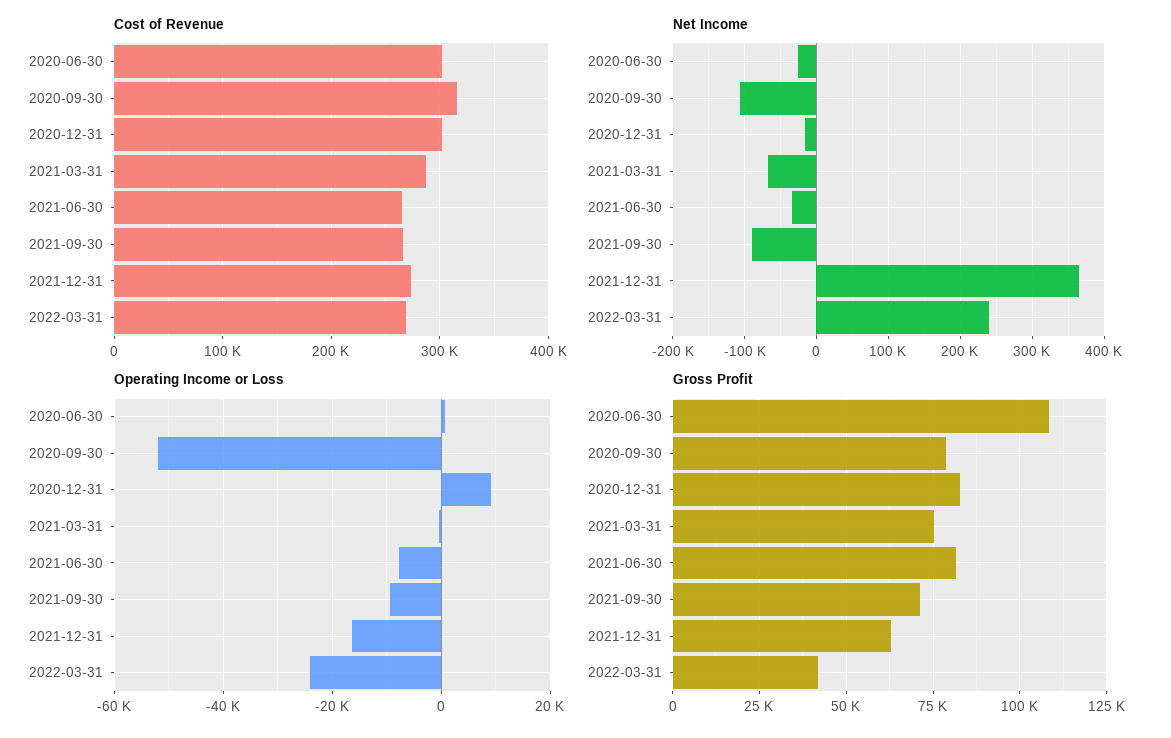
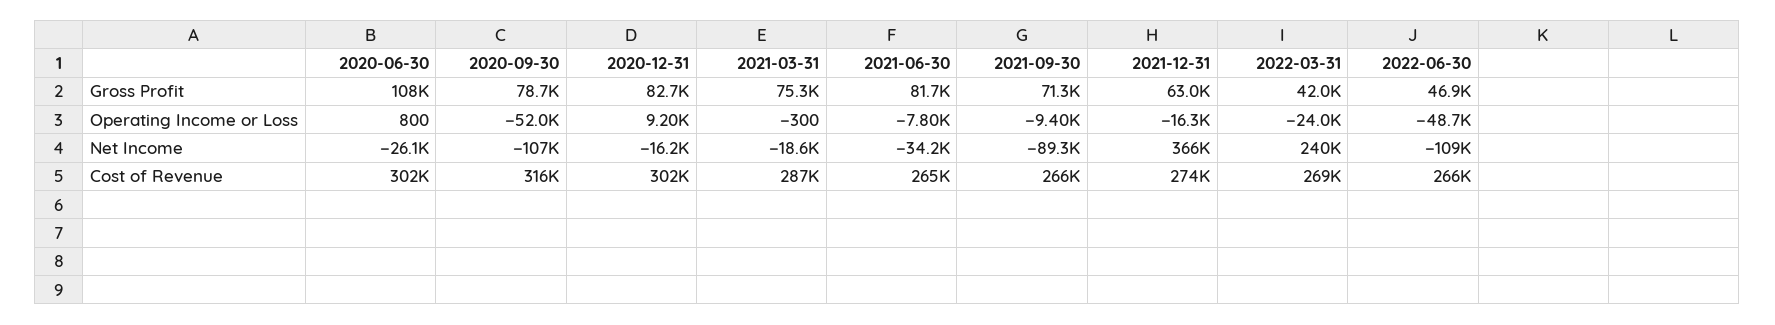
  {
    "Cost of Revenue": {
      "2020-06-30": 302000,
      "2020-09-30": 316000,
      "2020-12-31": 302000,
      "2021-03-31": 287000,
      "2021-06-30": 265000,
      "2021-09-30": 266000,
      "2021-12-31": 274000,
-     "2022-03-31": 269000
+     "2022-03-31": 269000,
+     "2022-06-30": 266000
    },
    "Net Income": {
      "2020-06-30": -26100,
      "2020-09-30": -107000,
      "2020-12-31": -16200,
-     "2021-03-31": -70000,
+     "2021-03-31": -18600,
      "2021-06-30": -34200,
      "2021-09-30": -89300,
      "2021-12-31": 366000,
-     "2022-03-31": 240000
+     "2022-03-31": 240000,
+     "2022-06-30": -109000
    },
    "Operating Income or Loss": {
      "2020-06-30": 800,
      "2020-09-30": -52000,
      "2020-12-31": 9200,
      "2021-03-31": -300,
      "2021-06-30": -7800,
      "2021-09-30": -9400,
      "2021-12-31": -16300,
-     "2022-03-31": -24000
+     "2022-03-31": -24000,
+     "2022-06-30": -48700
    },
    "Gross Profit": {
      "2020-06-30": 108000,
      "2020-09-30": 78700,
      "2020-12-31": 82700,
      "2021-03-31": 75300,
      "2021-06-30": 81700,
      "2021-09-30": 71300,
      "2021-12-31": 63000,
-     "2022-03-31": 42000
+     "2022-03-31": 42000,
+     "2022-06-30": 46900
    }
  }

